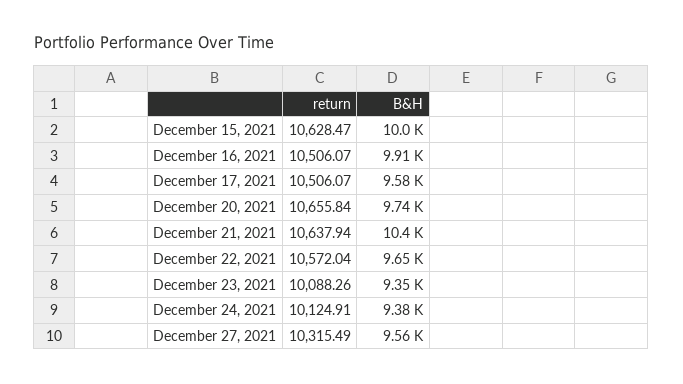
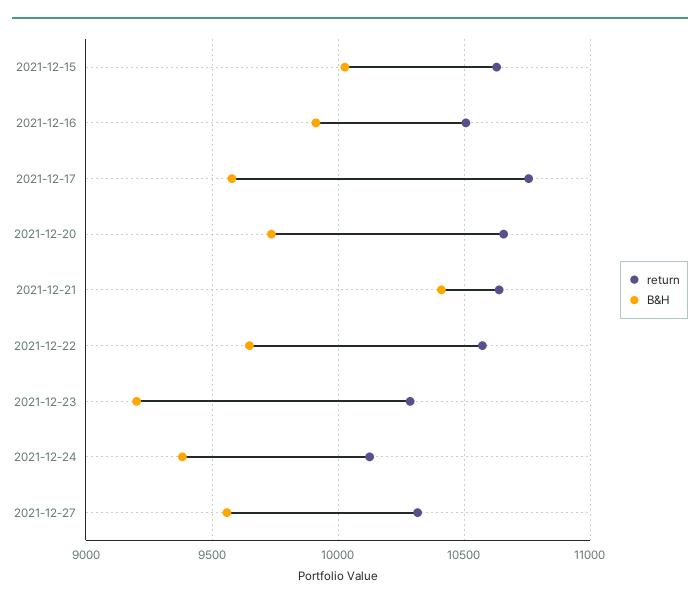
  {
    "return": {
      "December 15, 2021": 10628.47,
      "December 16, 2021": 10506.07,
-     "December 17, 2021": 10506.07,
+     "December 17, 2021": 10750,
      "December 20, 2021": 10655.84,
      "December 21, 2021": 10637.94,
      "December 22, 2021": 10572.04,
-     "December 23, 2021": 10088.26,
+     "December 23, 2021": 10300,
      "December 24, 2021": 10124.91,
      "December 27, 2021": 10315.49
    },
    "B&H": {
      "December 15, 2021": 10000,
      "December 16, 2021": 9910,
      "December 17, 2021": 9580,
      "December 20, 2021": 9740,
      "December 21, 2021": 10400,
      "December 22, 2021": 9650,
-     "December 23, 2021": 9350,
+     "December 23, 2021": 9200,
      "December 24, 2021": 9380,
      "December 27, 2021": 9560
    }
  }

